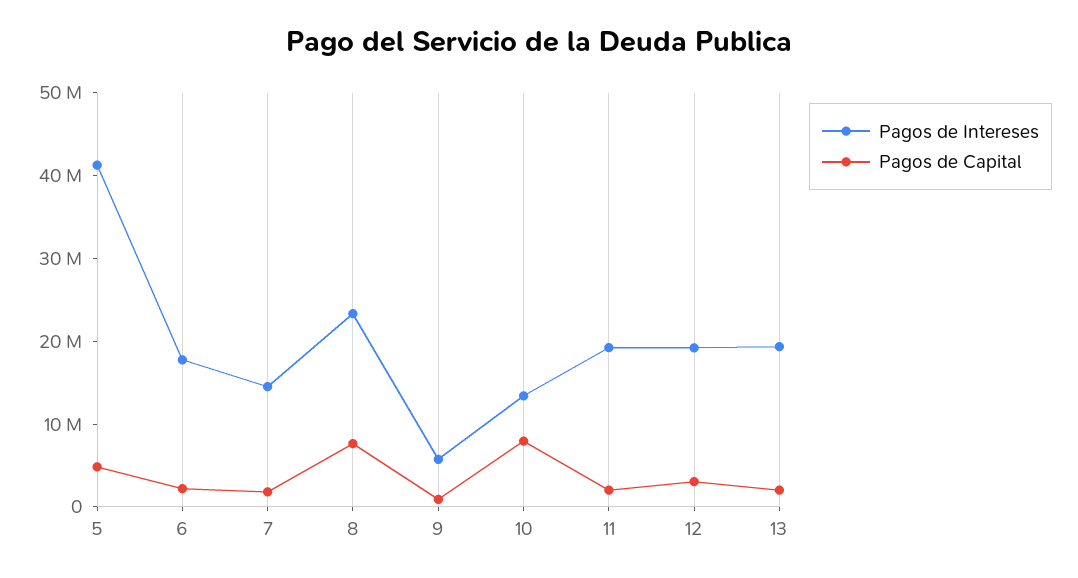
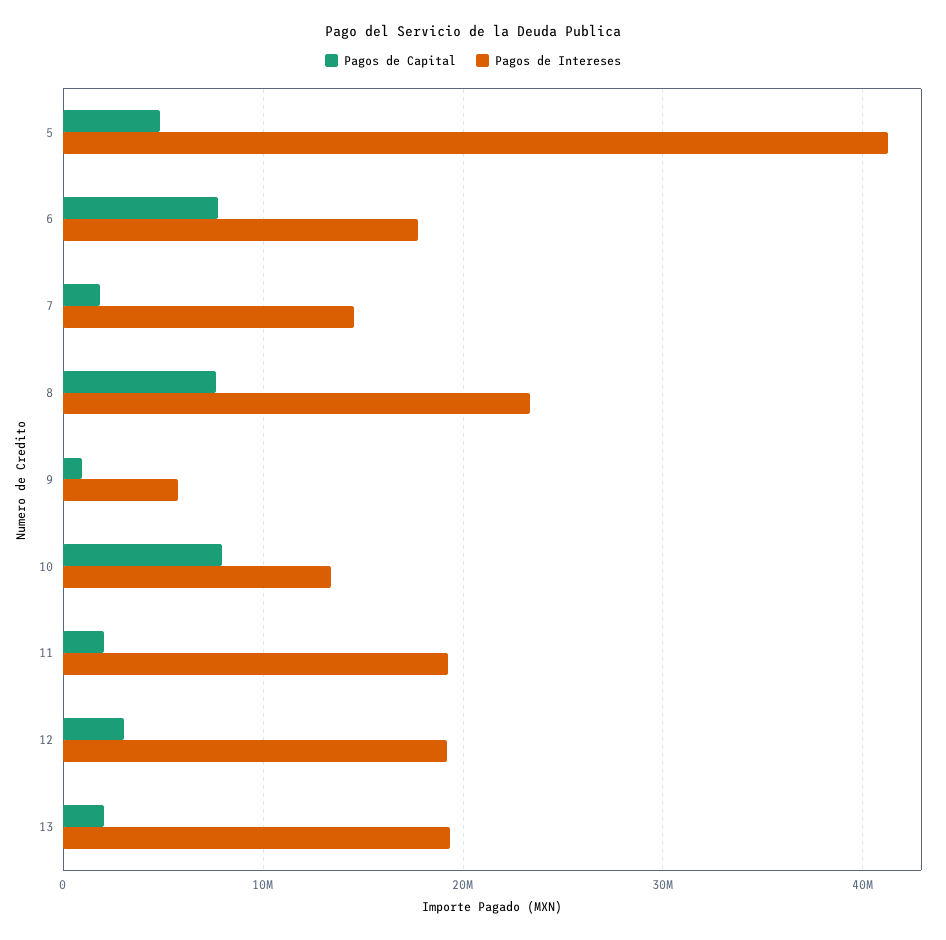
  {
    "Pagos de Intereses": {
      "5": 41000000,
      "6": 18000000,
      "7": 15000000,
      "8": 23000000,
      "9": 6000000,
      "10": 13000000,
      "11": 19000000,
      "12": 19000000,
      "13": 19000000
    },
    "Pagos de Capital": {
      "5": 5000000,
-     "6": 2000000,
+     "6": 8000000,
      "7": 2000000,
      "8": 8000000,
      "9": 1000000,
      "10": 8000000,
      "11": 2000000,
      "12": 3000000,
      "13": 2000000
    }
  }

